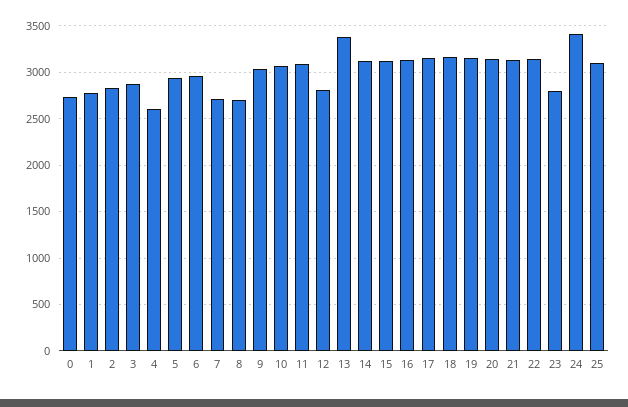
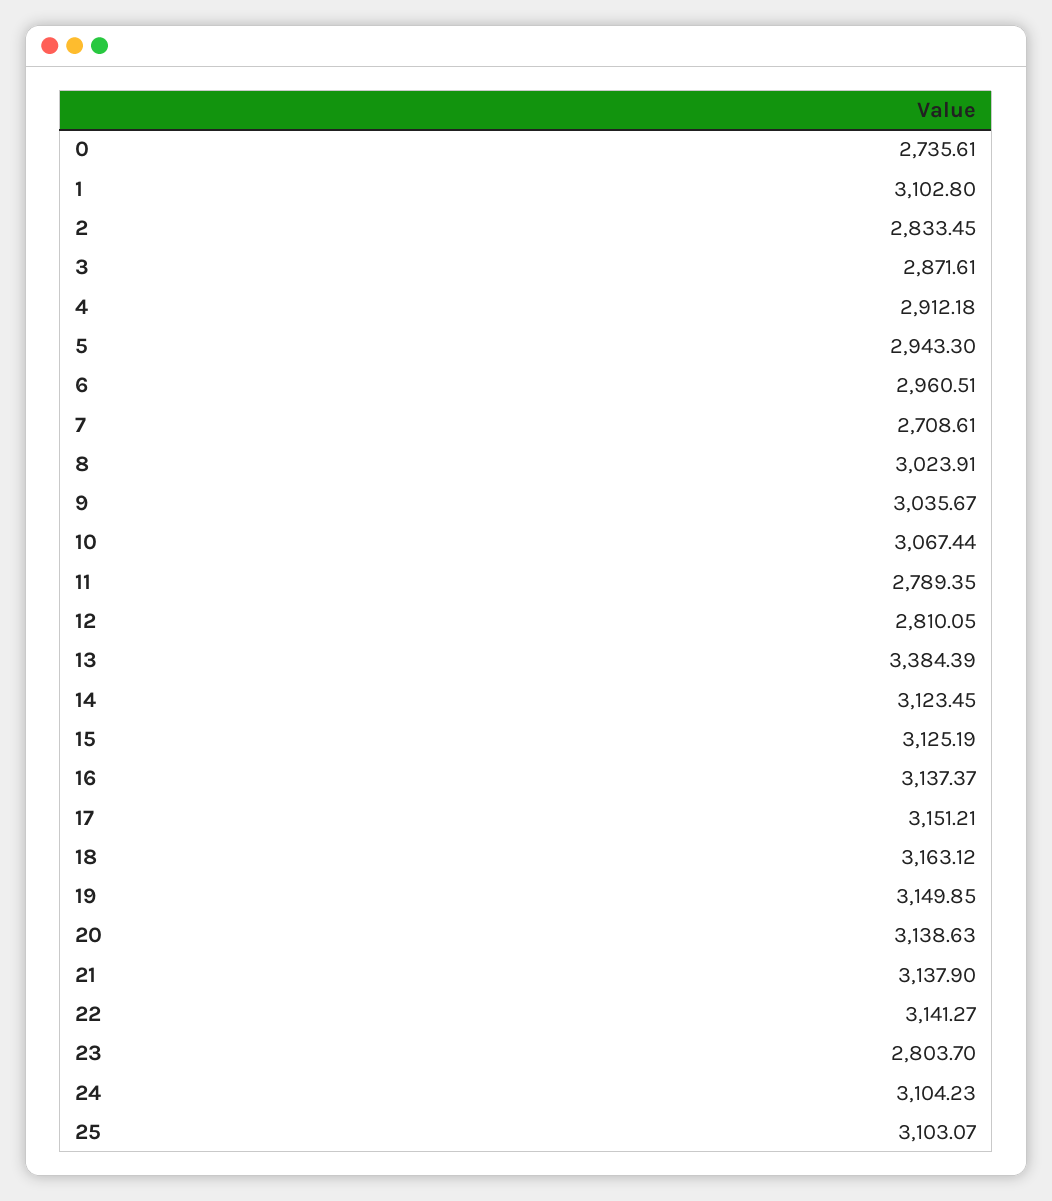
  {
    "0": 2735.61,
-   "1": 2800,
+   "1": 3102.8,
    "2": 2833.45,
    "3": 2871.61,
-   "4": 2600,
+   "4": 2912.18,
    "5": 2943.3,
    "6": 2960.51,
    "7": 2708.61,
-   "8": 2700,
+   "8": 3023.91,
    "9": 3035.67,
    "10": 3067.44,
-   "11": 3100,
+   "11": 2789.35,
    "12": 2810.05,
    "13": 3384.39,
    "14": 3123.45,
    "15": 3125.19,
    "16": 3137.37,
    "17": 3151.21,
    "18": 3163.12,
    "19": 3149.85,
    "20": 3138.63,
    "21": 3137.9,
    "22": 3141.27,
    "23": 2803.7,
-   "24": 3400,
+   "24": 3104.23,
    "25": 3103.07
  }

